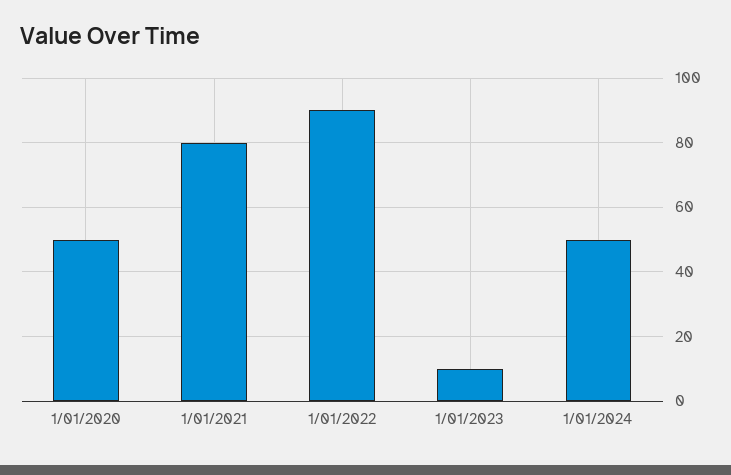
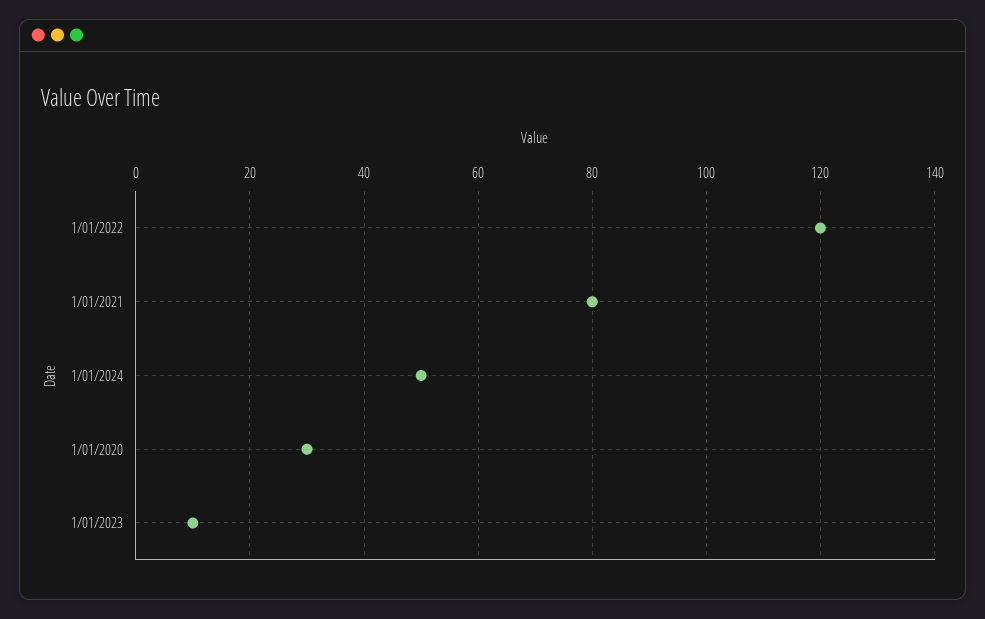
  {
-   "1/01/2020": 50,
+   "1/01/2020": 30,
    "1/01/2021": 80,
-   "1/01/2022": 90,
+   "1/01/2022": 120,
    "1/01/2023": 10,
    "1/01/2024": 50
  }

